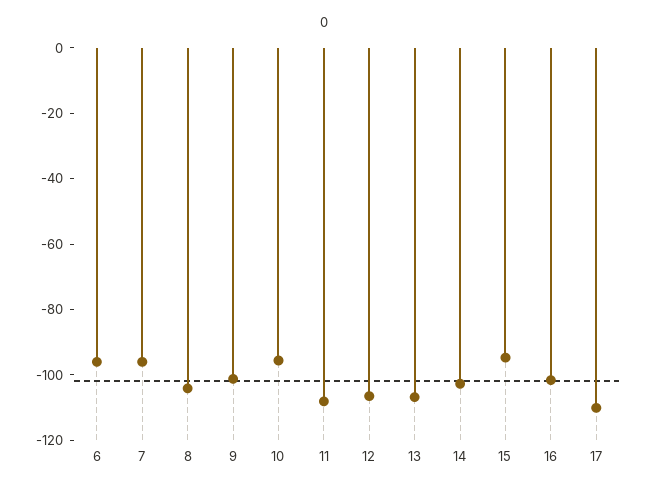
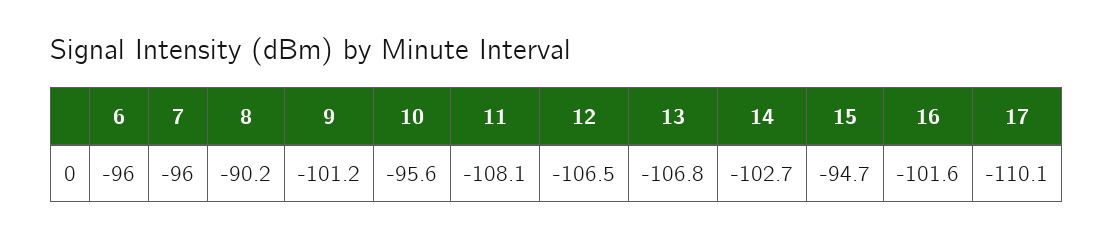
  {
    "6": -96,
    "7": -96,
-   "8": -105,
+   "8": -90.2,
    "9": -101.2,
    "10": -95.6,
    "11": -108.1,
    "12": -106.5,
    "13": -106.8,
    "14": -102.7,
    "15": -94.7,
    "16": -101.6,
    "17": -110.1
  }

